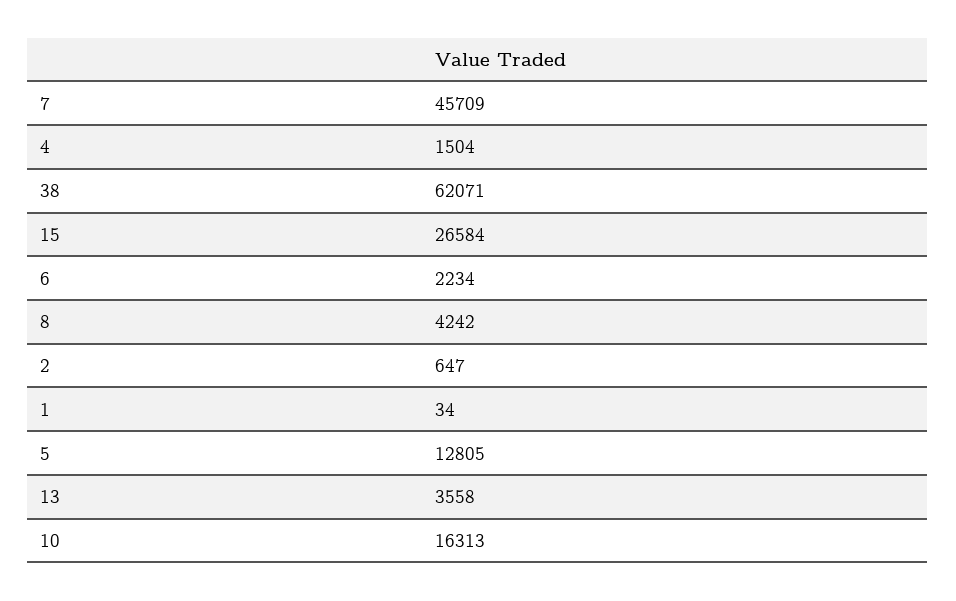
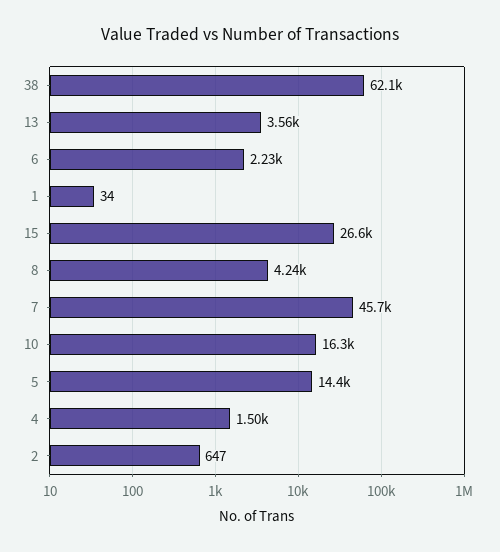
  {
    "7": 45709,
    "4": 1504,
    "38": 62071,
    "15": 26584,
    "6": 2234,
    "8": 4242,
    "2": 647,
    "1": 34,
-   "5": 12805,
+   "5": 14400,
    "13": 3558,
    "10": 16313
  }

